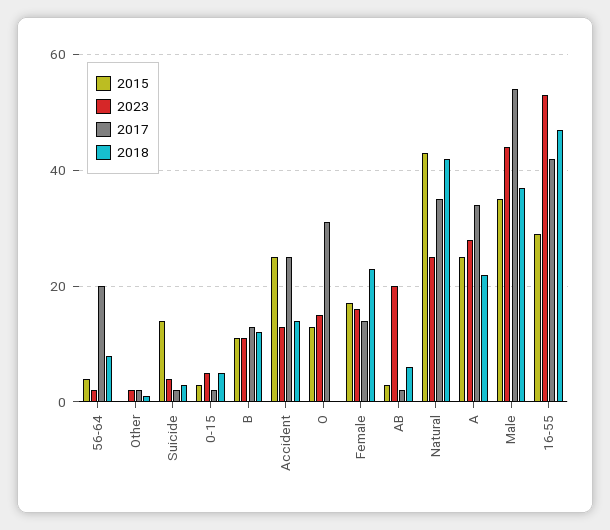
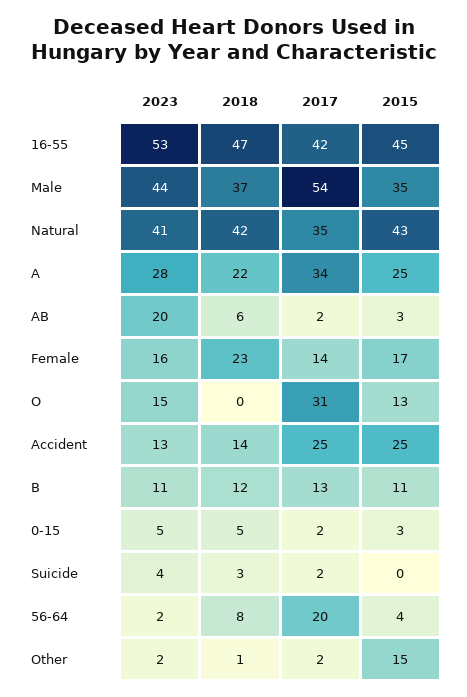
  {
    "2015": {
      "56-64": 4,
-     "Other": 0,
+     "Other": 15,
-     "Suicide": 15,
+     "Suicide": 0,
      "0-15": 3,
      "B": 11,
      "Accident": 25,
      "O": 13,
      "Female": 17,
      "AB": 3,
      "Natural": 43,
      "A": 25,
      "Male": 35,
-     "16-55": 30
+     "16-55": 45
    },
    "2023": {
      "56-64": 2,
      "Other": 2,
      "Suicide": 4,
      "0-15": 5,
      "B": 11,
      "Accident": 13,
      "O": 15,
      "Female": 16,
      "AB": 20,
-     "Natural": 25,
+     "Natural": 41,
      "A": 28,
      "Male": 44,
      "16-55": 53
    },
    "2017": {
      "56-64": 20,
      "Other": 2,
      "Suicide": 2,
      "0-15": 2,
      "B": 13,
      "Accident": 25,
      "O": 31,
      "Female": 14,
      "AB": 2,
      "Natural": 35,
      "A": 34,
      "Male": 54,
      "16-55": 42
    },
    "2018": {
      "56-64": 8,
      "Other": 1,
      "Suicide": 3,
      "0-15": 5,
      "B": 12,
      "Accident": 14,
      "O": 0,
      "Female": 23,
      "AB": 6,
      "Natural": 42,
      "A": 22,
      "Male": 37,
      "16-55": 47
    }
  }

